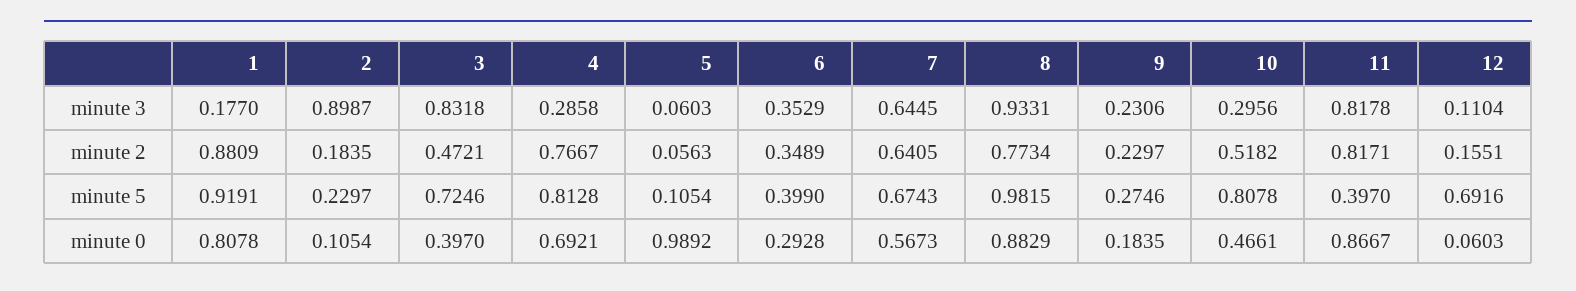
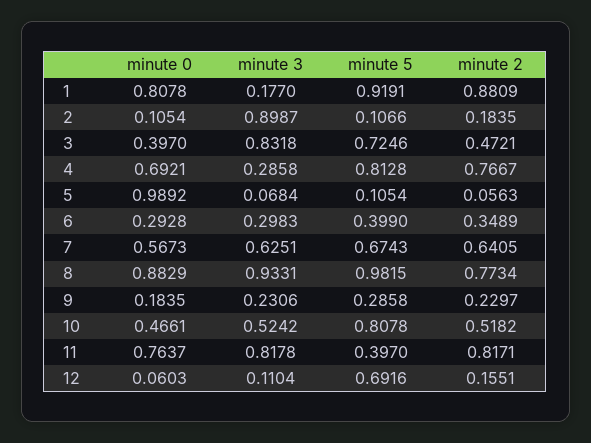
  {
    "1": {
      "minute 3": 0.177,
      "minute 2": 0.8809,
      "minute 5": 0.9191,
      "minute 0": 0.8078
    },
    "2": {
      "minute 3": 0.8987,
      "minute 2": 0.1835,
-     "minute 5": 0.2297,
+     "minute 5": 0.1066,
      "minute 0": 0.1054
    },
    "3": {
      "minute 3": 0.8318,
      "minute 2": 0.4721,
      "minute 5": 0.7246,
      "minute 0": 0.397
    },
    "4": {
      "minute 3": 0.2858,
      "minute 2": 0.7667,
      "minute 5": 0.8128,
      "minute 0": 0.6921
    },
    "5": {
-     "minute 3": 0.0603,
+     "minute 3": 0.0684,
      "minute 2": 0.0563,
      "minute 5": 0.1054,
      "minute 0": 0.9892
    },
    "6": {
-     "minute 3": 0.3529,
+     "minute 3": 0.2983,
      "minute 2": 0.3489,
      "minute 5": 0.399,
      "minute 0": 0.2928
    },
    "7": {
-     "minute 3": 0.6445,
+     "minute 3": 0.6251,
      "minute 2": 0.6405,
      "minute 5": 0.6743,
      "minute 0": 0.5673
    },
    "8": {
      "minute 3": 0.9331,
      "minute 2": 0.7734,
      "minute 5": 0.9815,
      "minute 0": 0.8829
    },
    "9": {
      "minute 3": 0.2306,
      "minute 2": 0.2297,
-     "minute 5": 0.2746,
+     "minute 5": 0.2858,
      "minute 0": 0.1835
    },
    "10": {
-     "minute 3": 0.2956,
+     "minute 3": 0.5242,
      "minute 2": 0.5182,
      "minute 5": 0.8078,
      "minute 0": 0.4661
    },
    "11": {
      "minute 3": 0.8178,
      "minute 2": 0.8171,
      "minute 5": 0.397,
-     "minute 0": 0.8667
+     "minute 0": 0.7637
    },
    "12": {
      "minute 3": 0.1104,
      "minute 2": 0.1551,
      "minute 5": 0.6916,
      "minute 0": 0.0603
    }
  }

